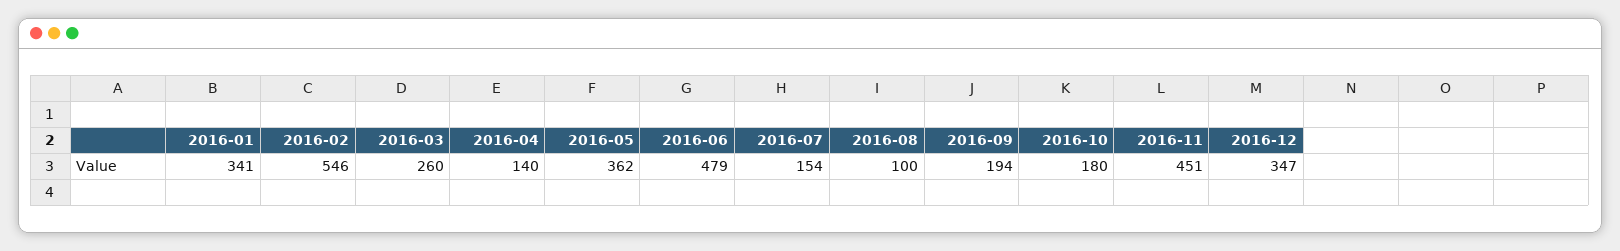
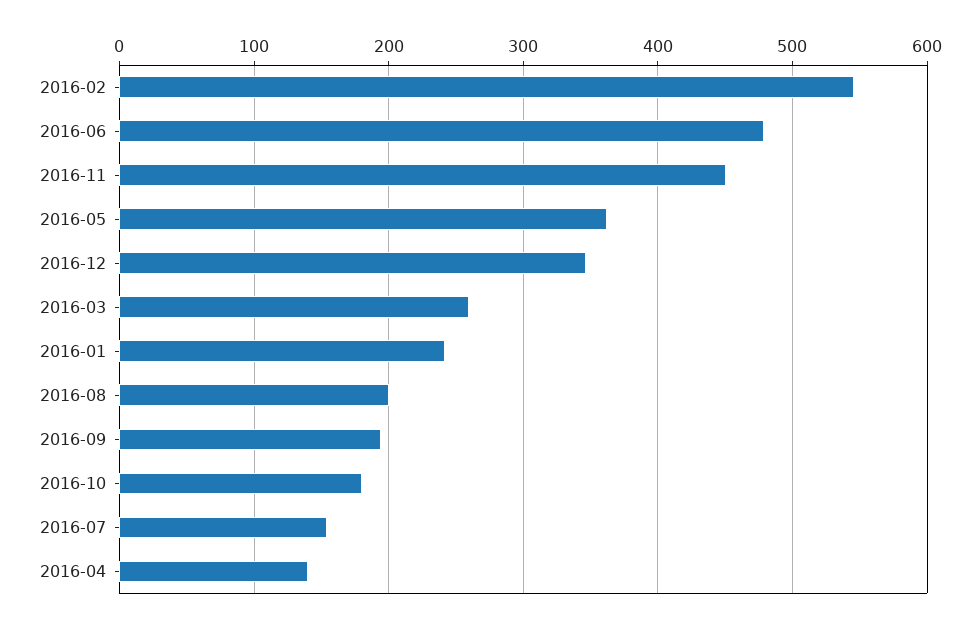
  {
-   "2016-01": 341,
+   "2016-01": 240,
    "2016-02": 546,
    "2016-03": 260,
    "2016-04": 140,
    "2016-05": 362,
    "2016-06": 479,
    "2016-07": 154,
-   "2016-08": 100,
+   "2016-08": 200,
    "2016-09": 194,
    "2016-10": 180,
    "2016-11": 451,
    "2016-12": 347
  }

